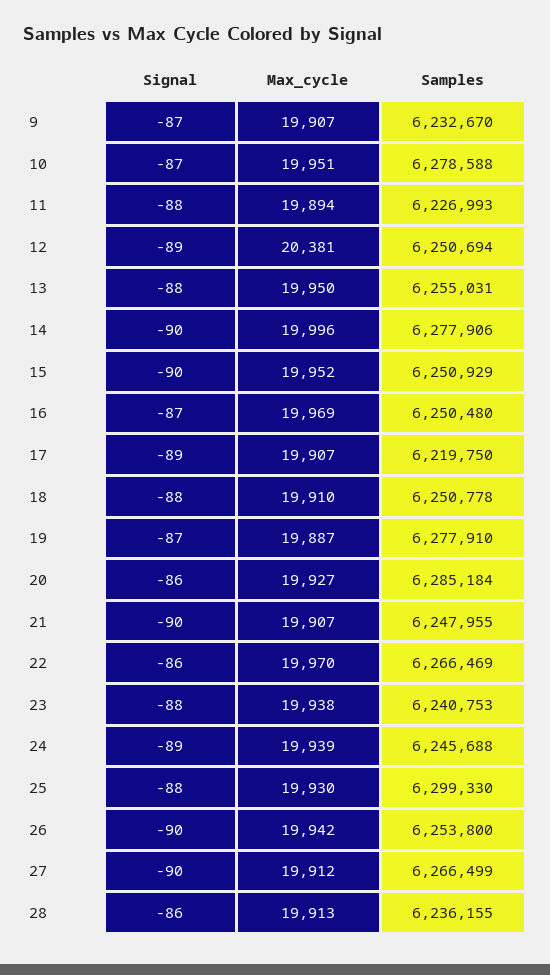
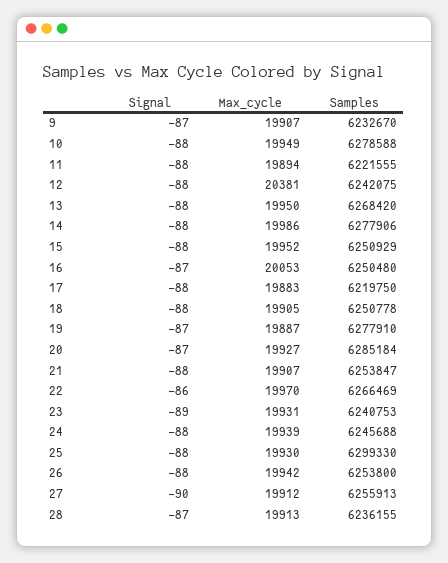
  {
    "Signal": {
      "9": -87,
-     "10": -87,
+     "10": -88,
      "11": -88,
-     "12": -89,
+     "12": -88,
      "13": -88,
-     "14": -90,
+     "14": -88,
-     "15": -90,
+     "15": -88,
      "16": -87,
-     "17": -89,
+     "17": -88,
      "18": -88,
      "19": -87,
-     "20": -86,
+     "20": -87,
-     "21": -90,
+     "21": -88,
      "22": -86,
-     "23": -88,
+     "23": -89,
-     "24": -89,
+     "24": -88,
      "25": -88,
-     "26": -90,
+     "26": -88,
      "27": -90,
-     "28": -86
+     "28": -87
    },
    "Max_cycle": {
      "9": 19907,
-     "10": 19951,
+     "10": 19949,
      "11": 19894,
      "12": 20381,
      "13": 19950,
-     "14": 19996,
+     "14": 19986,
      "15": 19952,
-     "16": 19969,
+     "16": 20053,
-     "17": 19907,
+     "17": 19883,
-     "18": 19910,
+     "18": 19905,
      "19": 19887,
      "20": 19927,
      "21": 19907,
      "22": 19970,
-     "23": 19938,
+     "23": 19931,
      "24": 19939,
      "25": 19930,
      "26": 19942,
      "27": 19912,
      "28": 19913
    },
    "Samples": {
      "9": 6232670,
      "10": 6278588,
-     "11": 6226993,
+     "11": 6221555,
-     "12": 6250694,
+     "12": 6242075,
-     "13": 6255031,
+     "13": 6268420,
      "14": 6277906,
      "15": 6250929,
      "16": 6250480,
      "17": 6219750,
      "18": 6250778,
      "19": 6277910,
      "20": 6285184,
-     "21": 6247955,
+     "21": 6253847,
      "22": 6266469,
      "23": 6240753,
      "24": 6245688,
      "25": 6299330,
      "26": 6253800,
-     "27": 6266499,
+     "27": 6255913,
      "28": 6236155
    }
  }

